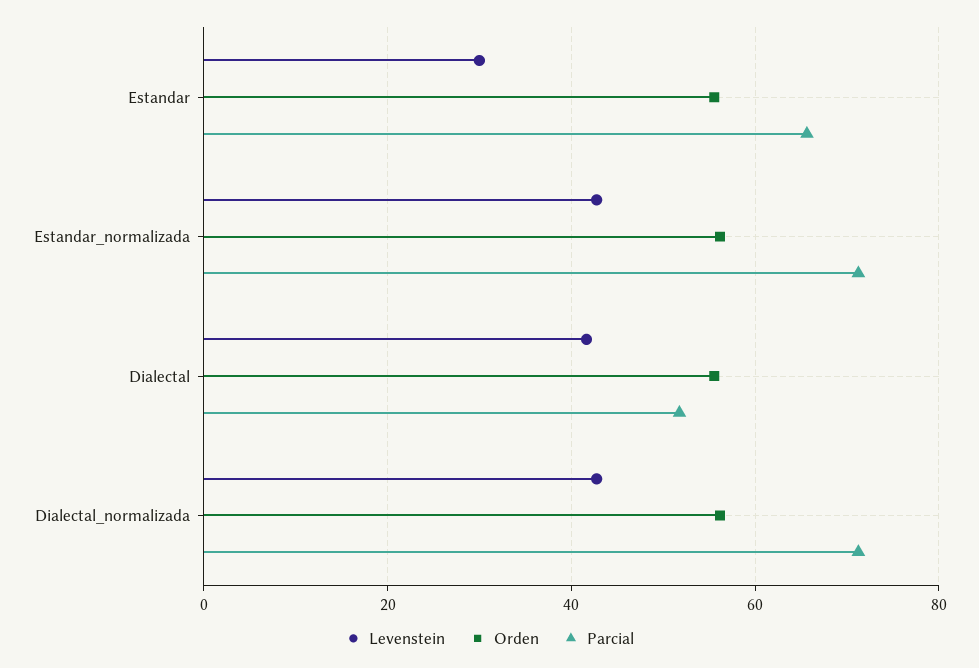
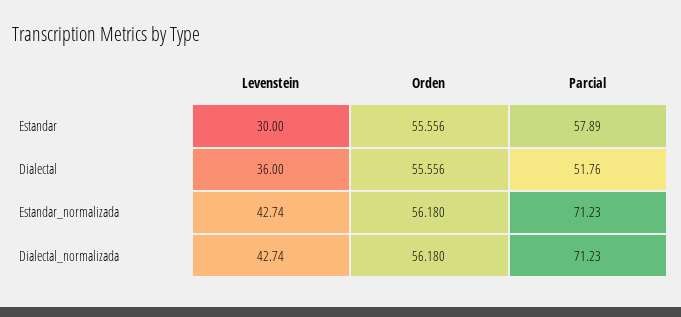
  {
    "Levenstein": {
      "Estandar": 30,
      "Estandar_normalizada": 42.74,
-     "Dialectal": 42,
+     "Dialectal": 36,
      "Dialectal_normalizada": 42.74
    },
    "Orden": {
      "Estandar": 55.556,
      "Estandar_normalizada": 56.18,
      "Dialectal": 55.556,
      "Dialectal_normalizada": 56.18
    },
    "Parcial": {
-     "Estandar": 66,
+     "Estandar": 57.89,
      "Estandar_normalizada": 71.23,
      "Dialectal": 51.76,
      "Dialectal_normalizada": 71.23
    }
  }

